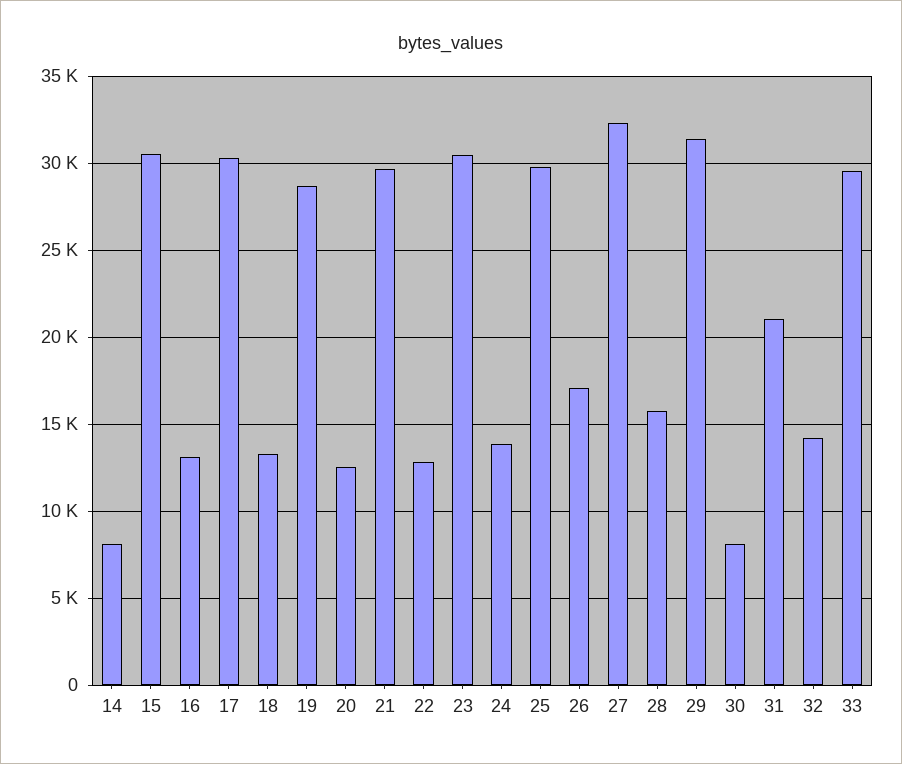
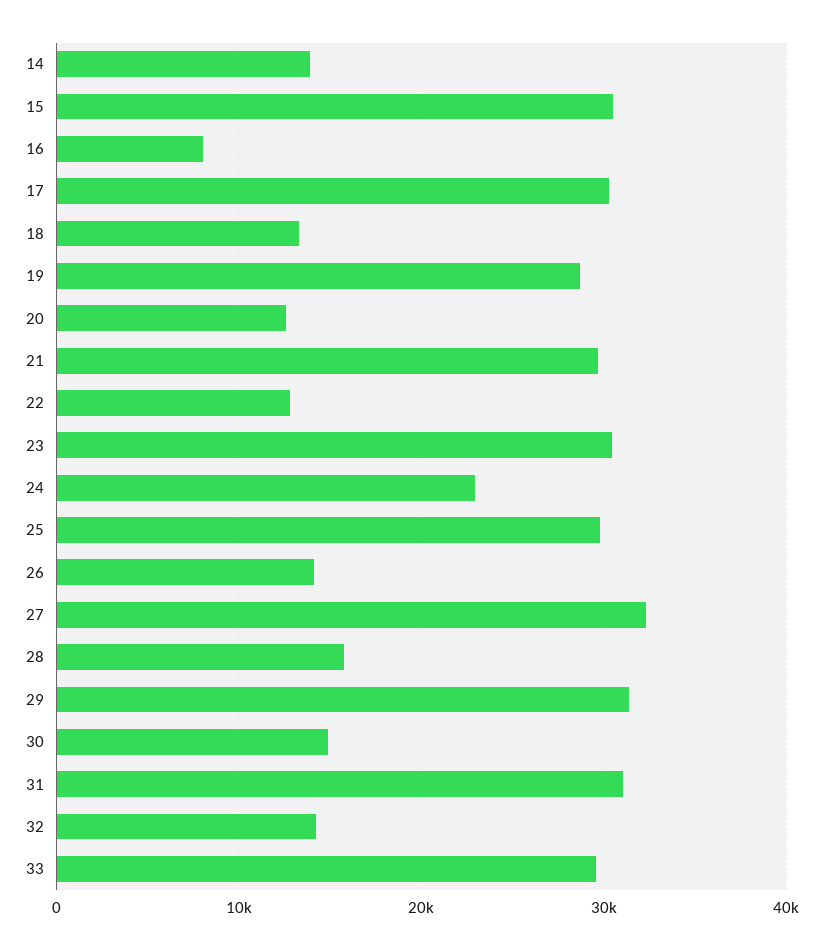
  {
-   "14": 8000,
+   "14": 14000,
    "15": 30500,
-   "16": 13000,
+   "16": 8000,
    "17": 30500,
    "18": 13500,
    "19": 28500,
    "20": 12500,
    "21": 29500,
    "22": 13000,
    "23": 30500,
-   "24": 14000,
+   "24": 23000,
    "25": 30000,
-   "26": 17000,
+   "26": 14000,
    "27": 32500,
    "28": 16000,
    "29": 31500,
-   "30": 8000,
+   "30": 15000,
-   "31": 21000,
+   "31": 31000,
    "32": 14000,
    "33": 29500
  }

